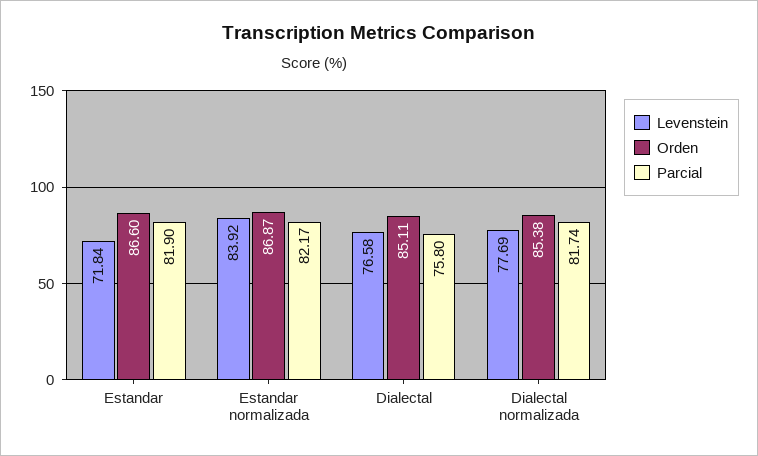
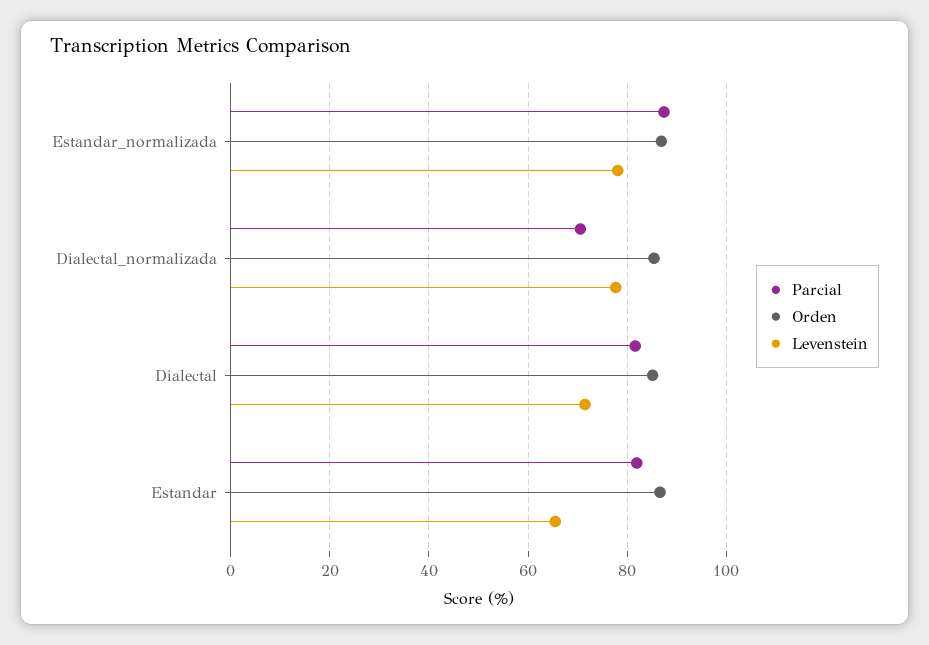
  {
    "Levenstein": {
-     "Estandar": 71.84,
+     "Estandar": 66,
-     "Estandar normalizada": 83.92,
+     "Estandar normalizada": 78,
-     "Dialectal": 76.58,
+     "Dialectal": 72,
      "Dialectal normalizada": 77.69
    },
    "Orden": {
      "Estandar": 86.6,
      "Estandar normalizada": 86.87,
      "Dialectal": 85.11,
      "Dialectal normalizada": 85.38
    },
    "Parcial": {
      "Estandar": 81.9,
-     "Estandar normalizada": 82.17,
+     "Estandar normalizada": 88,
-     "Dialectal": 75.8,
+     "Dialectal": 82,
-     "Dialectal normalizada": 81.74
+     "Dialectal normalizada": 70
    }
  }

